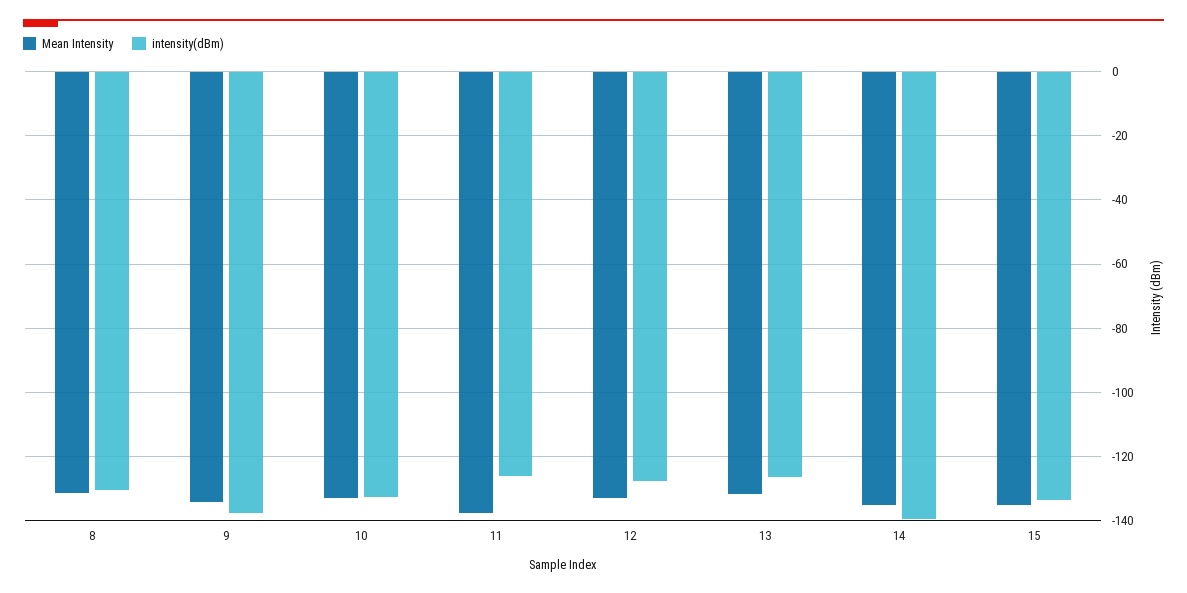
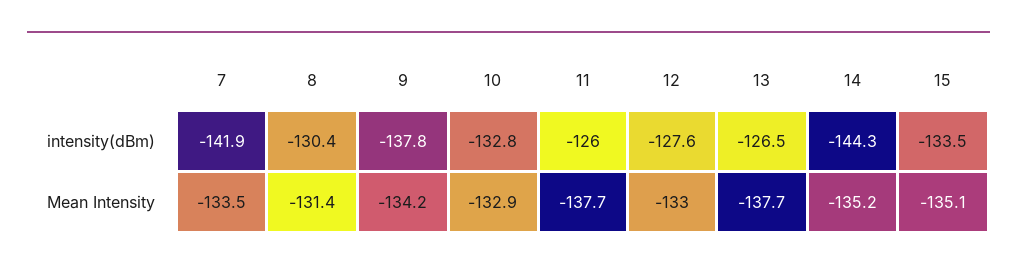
  {
    "Mean Intensity": {
      "8": -131.4,
      "9": -134.2,
      "10": -132.9,
      "11": -137.7,
      "12": -133,
-     "13": -132,
+     "13": -137.7,
      "14": -135.2,
-     "15": -135.1
+     "15": -135.1,
+     "7": -133.5
    },
    "intensity(dBm)": {
      "8": -130.4,
      "9": -137.8,
      "10": -132.8,
      "11": -126,
      "12": -127.6,
      "13": -126.5,
-     "14": -140,
+     "14": -144.3,
-     "15": -133.5
+     "15": -133.5,
+     "7": -141.9
    }
  }

